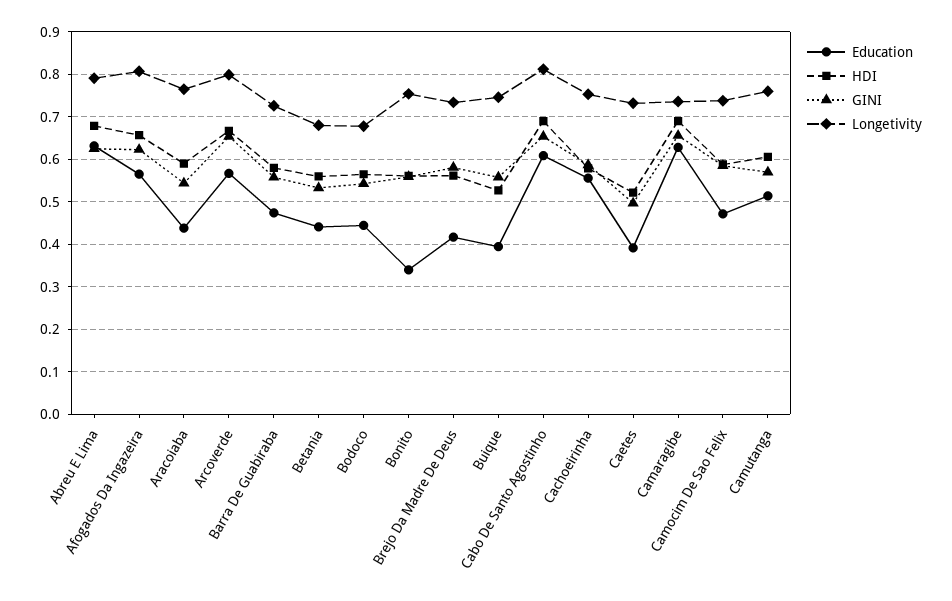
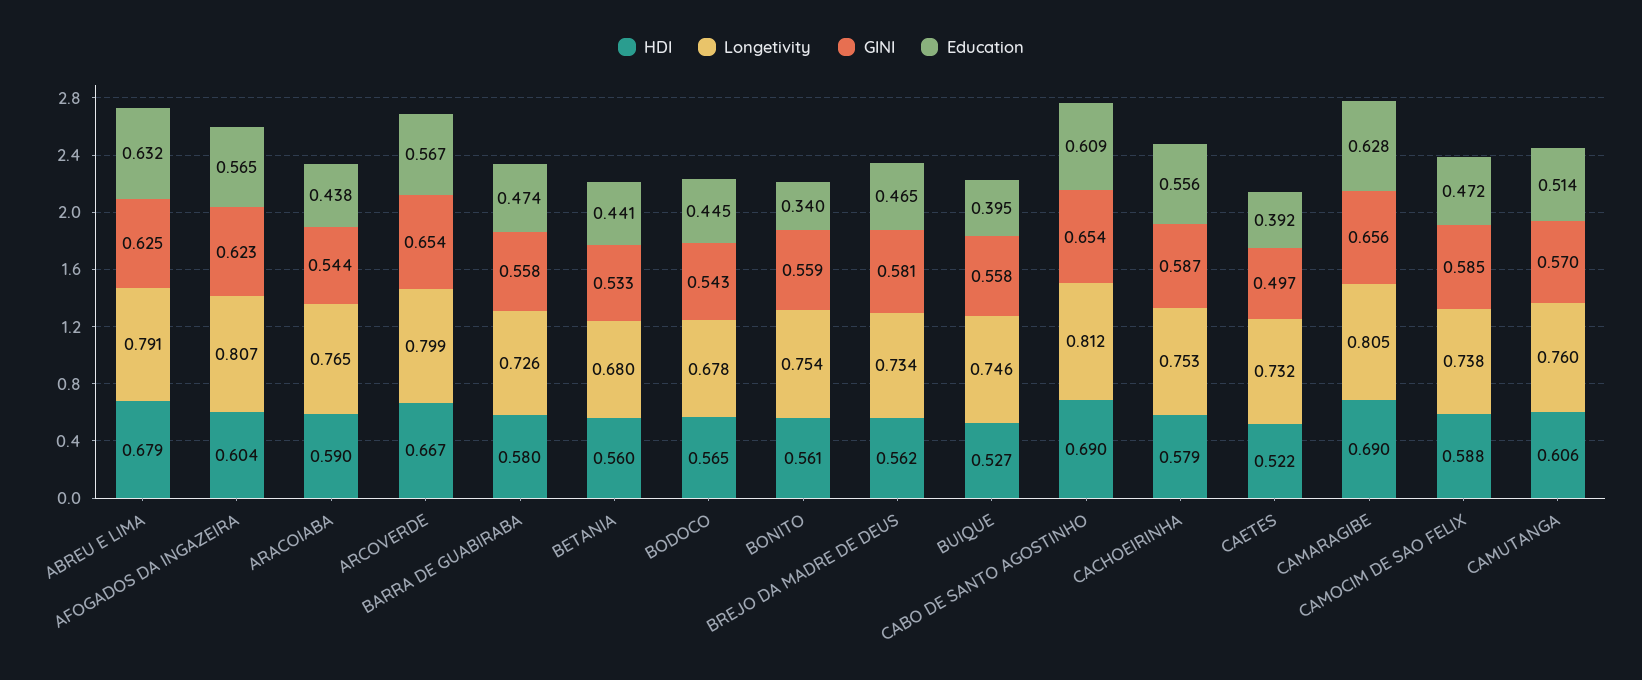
  {
    "Education": {
      "Abreu E Lima": 0.632,
      "Afogados Da Ingazeira": 0.565,
      "Aracoiaba": 0.438,
      "Arcoverde": 0.567,
      "Barra De Guabiraba": 0.474,
      "Betania": 0.441,
      "Bodoco": 0.445,
      "Bonito": 0.34,
-     "Brejo Da Madre De Deus": 0.42,
+     "Brejo Da Madre De Deus": 0.465,
      "Buique": 0.395,
      "Cabo De Santo Agostinho": 0.609,
      "Cachoeirinha": 0.556,
      "Caetes": 0.392,
      "Camaragibe": 0.628,
      "Camocim De Sao Felix": 0.472,
      "Camutanga": 0.514
    },
    "HDI": {
      "Abreu E Lima": 0.679,
-     "Afogados Da Ingazeira": 0.66,
+     "Afogados Da Ingazeira": 0.604,
      "Aracoiaba": 0.59,
      "Arcoverde": 0.667,
      "Barra De Guabiraba": 0.58,
      "Betania": 0.56,
      "Bodoco": 0.565,
      "Bonito": 0.561,
      "Brejo Da Madre De Deus": 0.562,
      "Buique": 0.527,
      "Cabo De Santo Agostinho": 0.69,
      "Cachoeirinha": 0.579,
      "Caetes": 0.522,
      "Camaragibe": 0.69,
      "Camocim De Sao Felix": 0.588,
      "Camutanga": 0.606
    },
    "GINI": {
      "Abreu E Lima": 0.625,
      "Afogados Da Ingazeira": 0.623,
      "Aracoiaba": 0.544,
      "Arcoverde": 0.654,
      "Barra De Guabiraba": 0.558,
      "Betania": 0.533,
      "Bodoco": 0.543,
      "Bonito": 0.559,
      "Brejo Da Madre De Deus": 0.581,
      "Buique": 0.558,
      "Cabo De Santo Agostinho": 0.654,
      "Cachoeirinha": 0.587,
      "Caetes": 0.497,
      "Camaragibe": 0.656,
      "Camocim De Sao Felix": 0.585,
      "Camutanga": 0.57
    },
    "Longetivity": {
      "Abreu E Lima": 0.791,
      "Afogados Da Ingazeira": 0.807,
      "Aracoiaba": 0.765,
      "Arcoverde": 0.799,
      "Barra De Guabiraba": 0.726,
      "Betania": 0.68,
      "Bodoco": 0.678,
      "Bonito": 0.754,
      "Brejo Da Madre De Deus": 0.734,
      "Buique": 0.746,
      "Cabo De Santo Agostinho": 0.812,
      "Cachoeirinha": 0.753,
      "Caetes": 0.732,
-     "Camaragibe": 0.74,
+     "Camaragibe": 0.805,
      "Camocim De Sao Felix": 0.738,
      "Camutanga": 0.76
    }
  }

